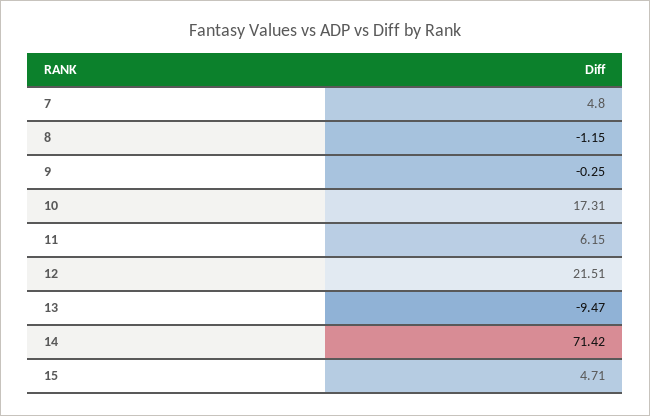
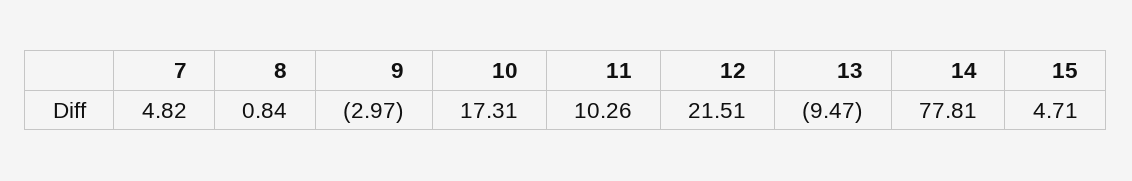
  {
-   "7": 4.8,
+   "7": 4.82,
-   "8": -1.15,
+   "8": 0.84,
-   "9": -0.25,
+   "9": -2.97,
    "10": 17.31,
-   "11": 6.15,
+   "11": 10.26,
    "12": 21.51,
    "13": -9.47,
-   "14": 71.42,
+   "14": 77.81,
    "15": 4.71
  }

